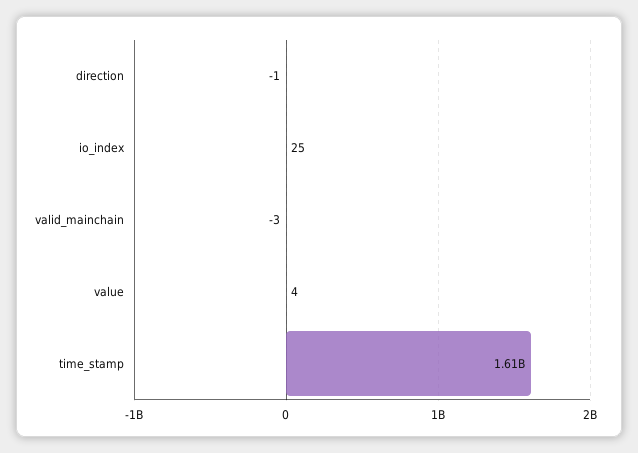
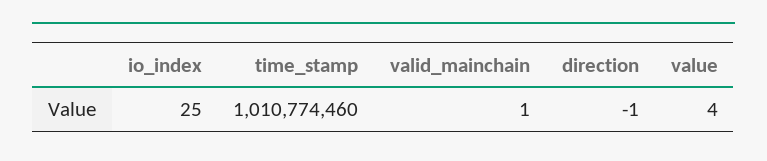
  {
    "direction": -1,
    "io_index": 25,
-   "valid_mainchain": -3,
+   "valid_mainchain": 1,
    "value": 4,
-   "time_stamp": 1610000000
+   "time_stamp": 1010774460
  }

